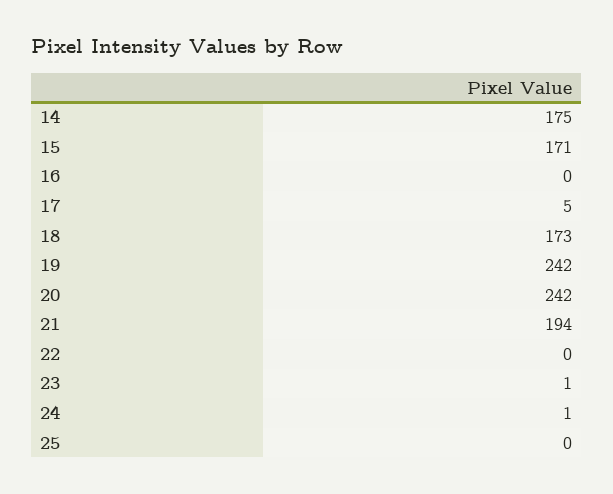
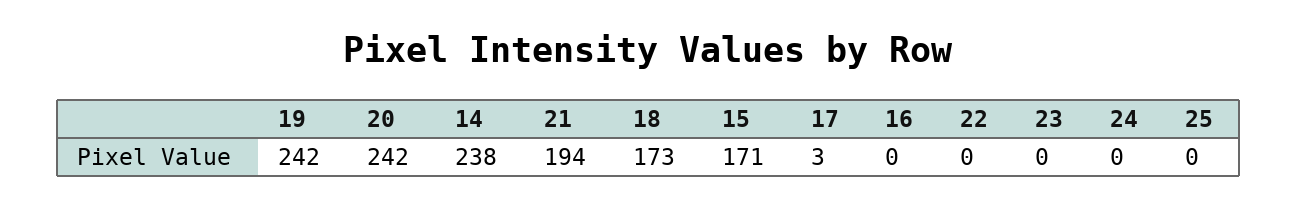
  {
-   "14": 175,
+   "14": 238,
    "15": 171,
    "16": 0,
-   "17": 5,
+   "17": 3,
    "18": 173,
    "19": 242,
    "20": 242,
    "21": 194,
    "22": 0,
-   "23": 1,
+   "23": 0,
-   "24": 1,
+   "24": 0,
    "25": 0
  }

